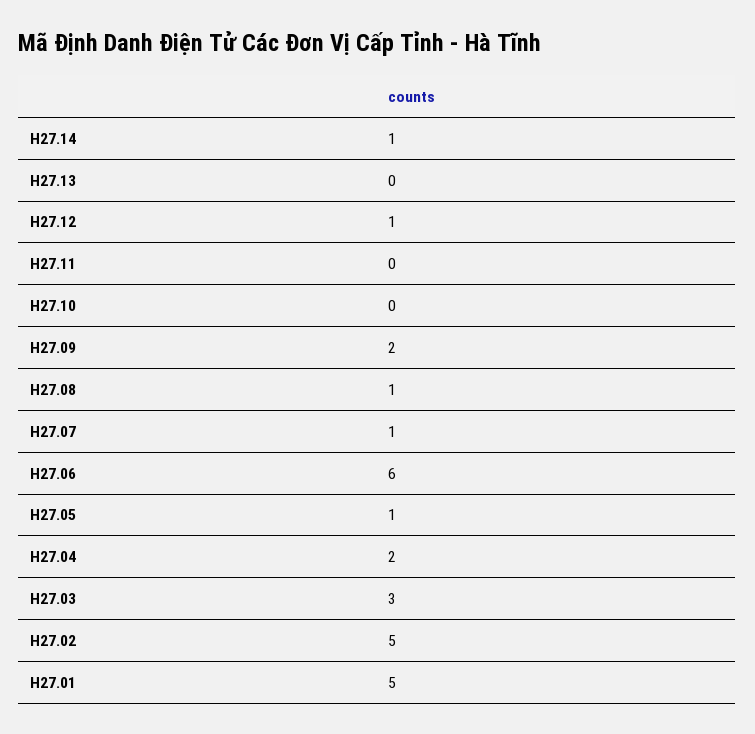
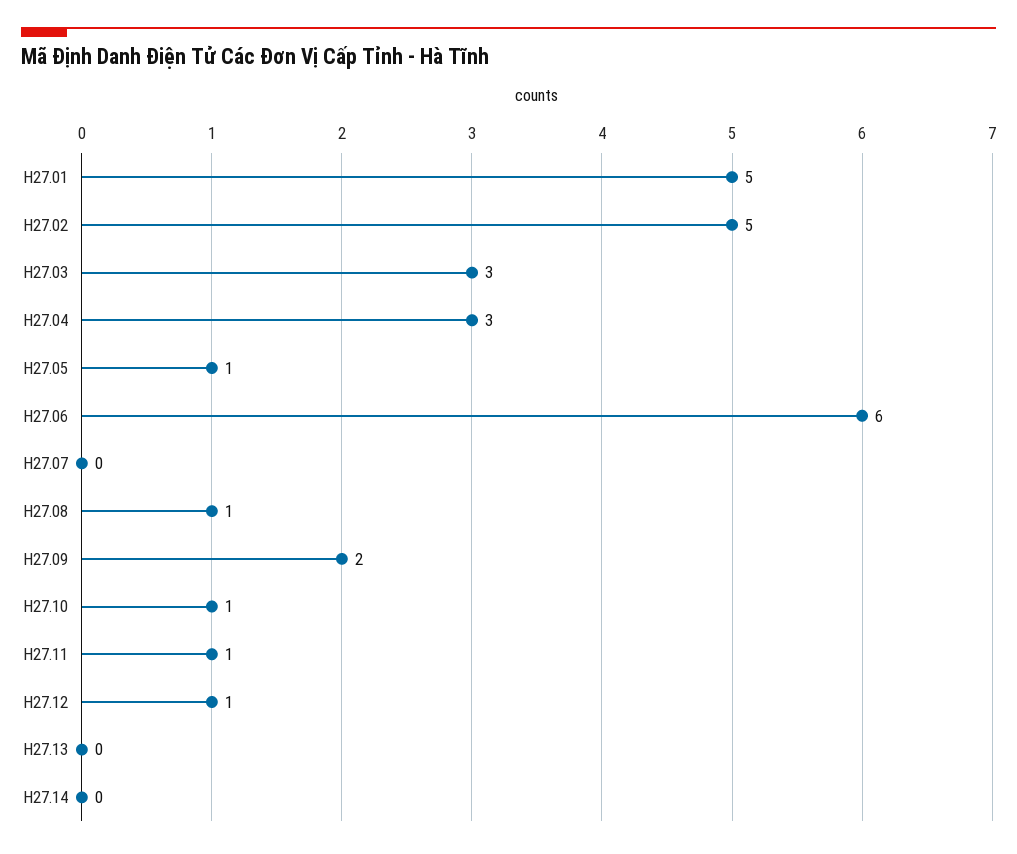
  {
-   "H27.14": 1,
+   "H27.14": 0,
    "H27.13": 0,
    "H27.12": 1,
-   "H27.11": 0,
+   "H27.11": 1,
-   "H27.10": 0,
+   "H27.10": 1,
    "H27.09": 2,
    "H27.08": 1,
-   "H27.07": 1,
+   "H27.07": 0,
    "H27.06": 6,
    "H27.05": 1,
-   "H27.04": 2,
+   "H27.04": 3,
    "H27.03": 3,
    "H27.02": 5,
    "H27.01": 5
  }

